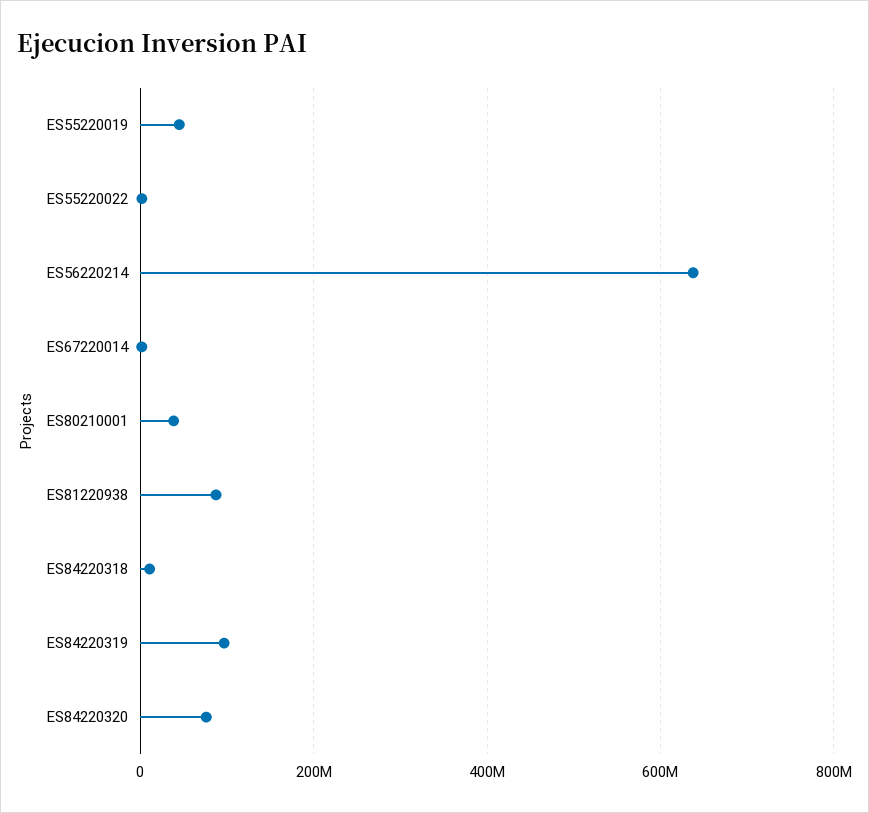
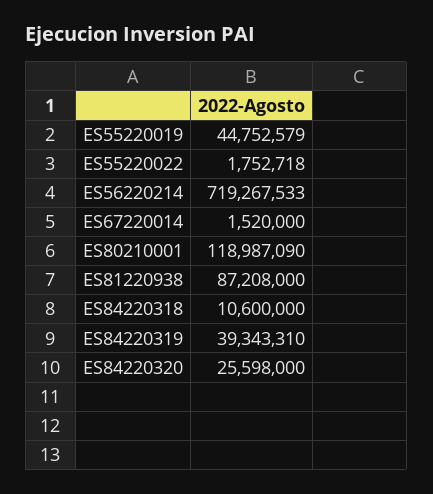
  {
    "ES55220019": 44752579,
    "ES55220022": 1752718,
-   "ES56220214": 640000000,
+   "ES56220214": 719267533,
    "ES67220014": 1520000,
-   "ES80210001": 40000000,
+   "ES80210001": 118987090,
    "ES81220938": 87208000,
    "ES84220318": 10600000,
-   "ES84220319": 100000000,
+   "ES84220319": 39343310,
-   "ES84220320": 80000000
+   "ES84220320": 25598000
  }

